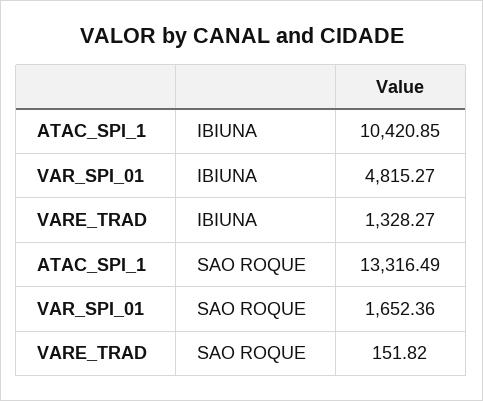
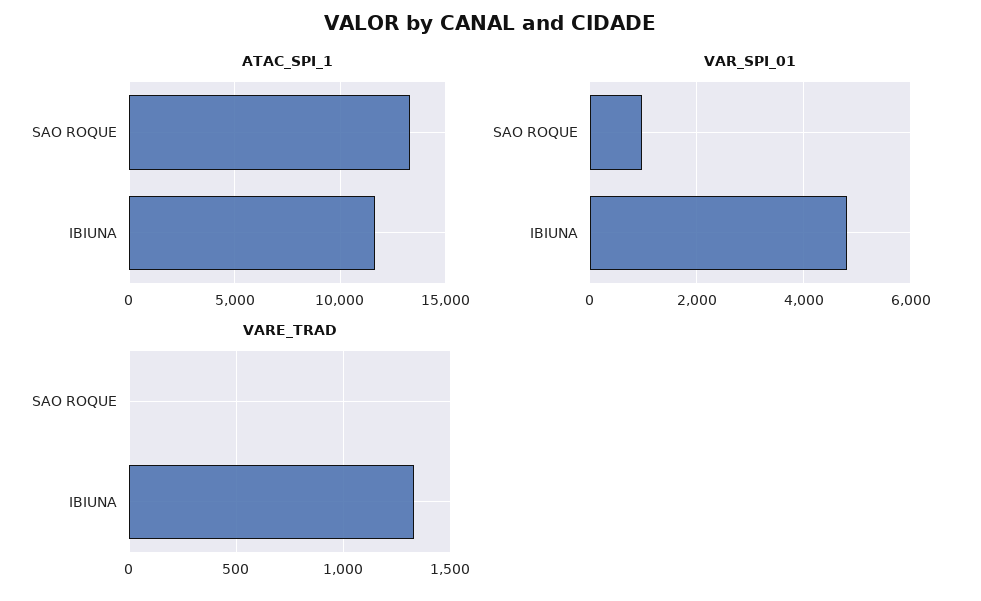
  {
    "ATAC_SPI_1": {
-     "IBIUNA": 10420.85,
+     "IBIUNA": 11500,
      "SAO ROQUE": 13316.49
    },
    "VAR_SPI_01": {
      "IBIUNA": 4815.27,
-     "SAO ROQUE": 1652.36
+     "SAO ROQUE": 1000
    },
    "VARE_TRAD": {
      "IBIUNA": 1328.27,
-     "SAO ROQUE": 151.82
+     "SAO ROQUE": 0
    }
  }

